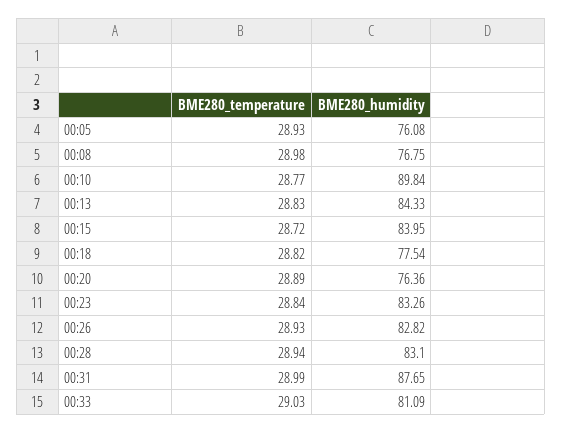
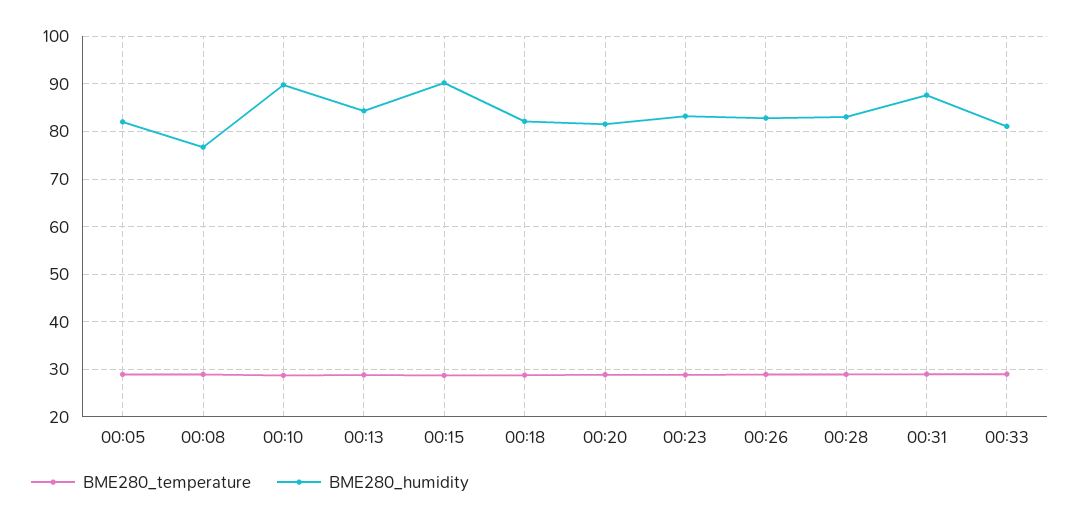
  {
    "BME280_temperature": {
      "00:05": 28.93,
      "00:08": 28.98,
      "00:10": 28.77,
      "00:13": 28.83,
      "00:15": 28.72,
      "00:18": 28.82,
      "00:20": 28.89,
      "00:23": 28.84,
      "00:26": 28.93,
      "00:28": 28.94,
      "00:31": 28.99,
      "00:33": 29.03
    },
    "BME280_humidity": {
-     "00:05": 76.08,
+     "00:05": 82,
      "00:08": 76.75,
      "00:10": 89.84,
      "00:13": 84.33,
-     "00:15": 83.95,
+     "00:15": 90,
-     "00:18": 77.54,
+     "00:18": 82,
-     "00:20": 76.36,
+     "00:20": 82,
      "00:23": 83.26,
      "00:26": 82.82,
      "00:28": 83.1,
      "00:31": 87.65,
      "00:33": 81.09
    }
  }

